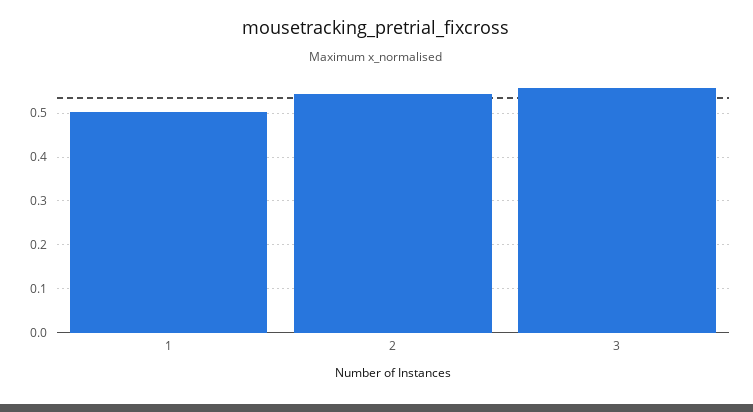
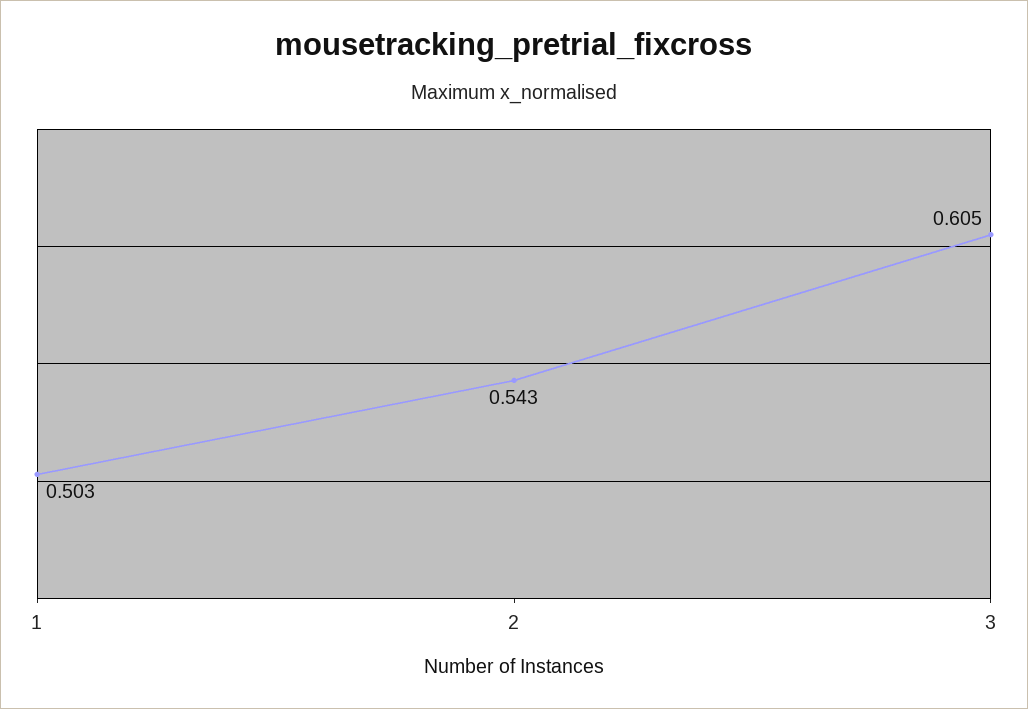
  {
    "1": 0.503,
    "2": 0.543,
-   "3": 0.56
+   "3": 0.605
  }

